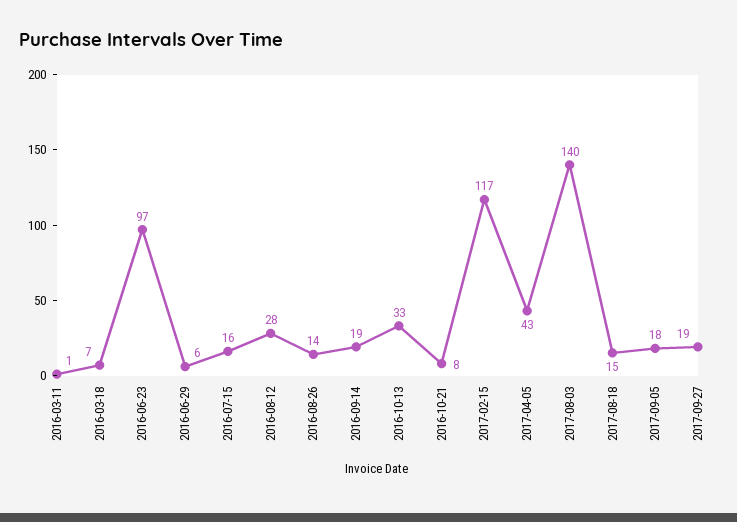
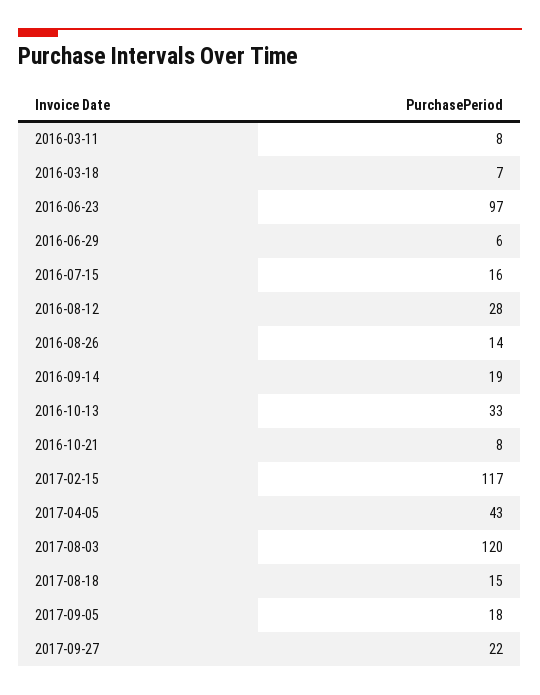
  {
-   "2016-03-11": 1,
+   "2016-03-11": 8,
    "2016-03-18": 7,
    "2016-06-23": 97,
    "2016-06-29": 6,
    "2016-07-15": 16,
    "2016-08-12": 28,
    "2016-08-26": 14,
    "2016-09-14": 19,
    "2016-10-13": 33,
    "2016-10-21": 8,
    "2017-02-15": 117,
    "2017-04-05": 43,
-   "2017-08-03": 140,
+   "2017-08-03": 120,
    "2017-08-18": 15,
    "2017-09-05": 18,
-   "2017-09-27": 19
+   "2017-09-27": 22
  }

